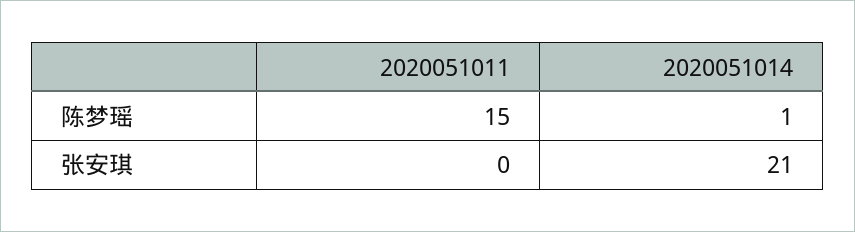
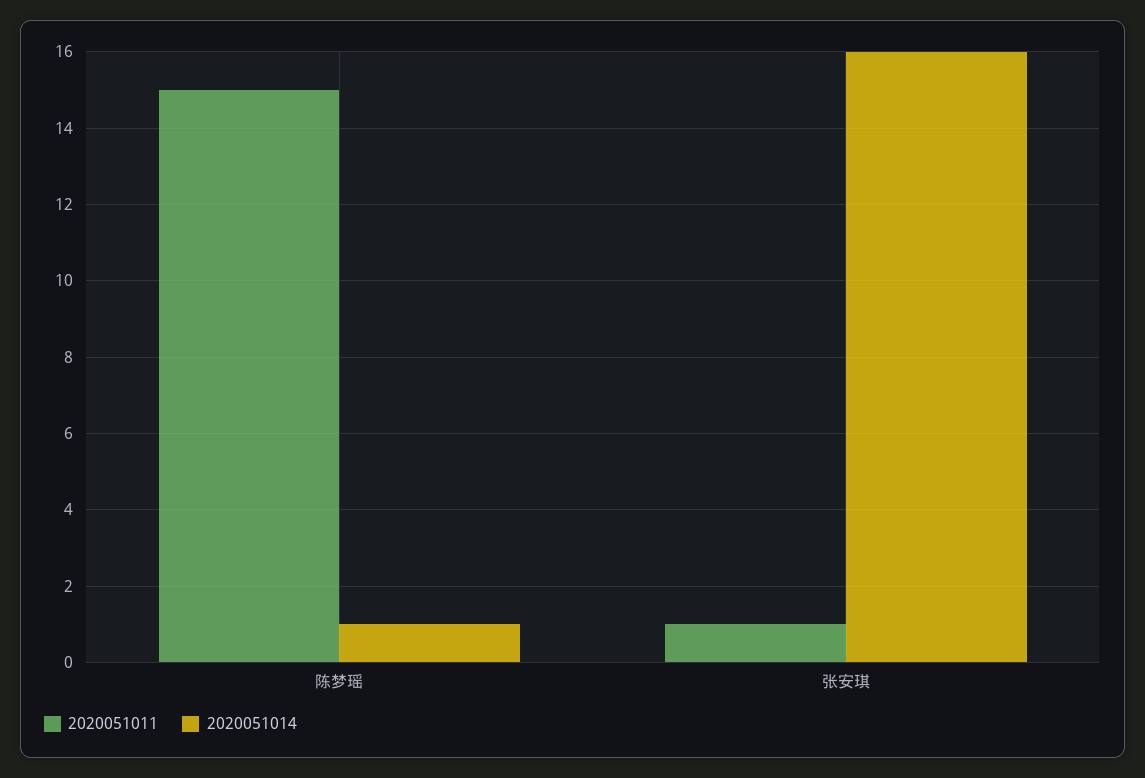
  {
    "2020051011": {
      "陈梦瑶": 15,
-     "张安琪": 0
+     "张安琪": 1
    },
    "2020051014": {
      "陈梦瑶": 1,
-     "张安琪": 21
+     "张安琪": 16
    }
  }

